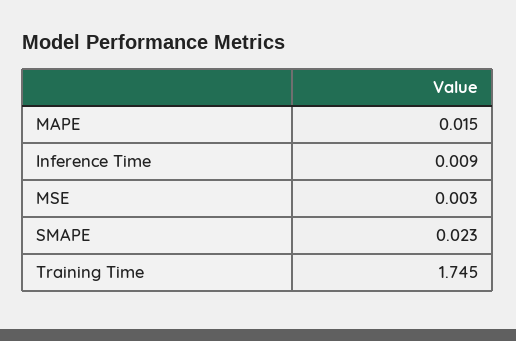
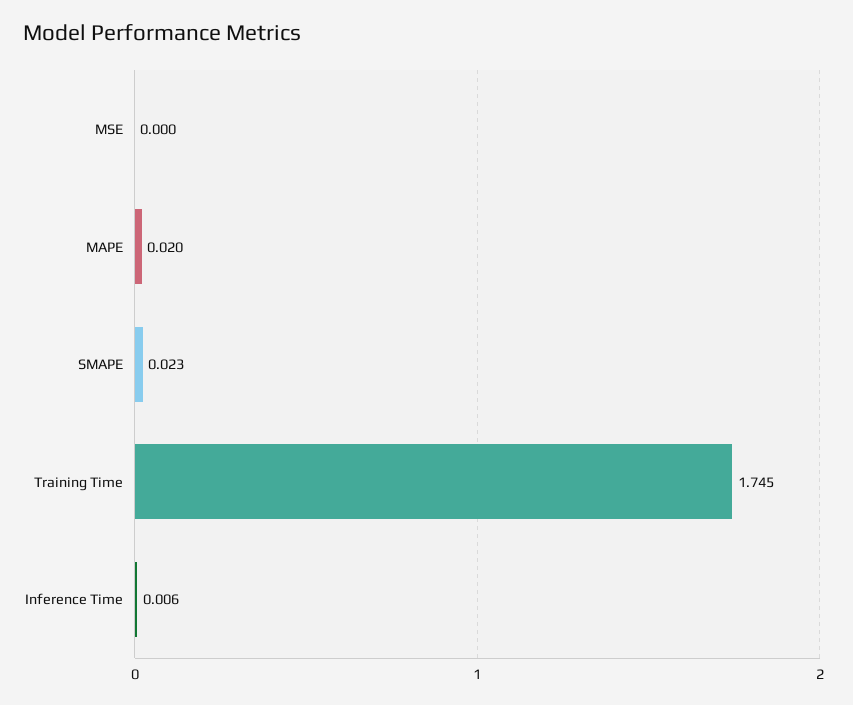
  {
-   "MAPE": 0.015,
+   "MAPE": 0.02,
-   "Inference Time": 0.009,
+   "Inference Time": 0.006,
-   "MSE": 0.003,
+   "MSE": 0,
    "SMAPE": 0.023,
    "Training Time": 1.745
  }

